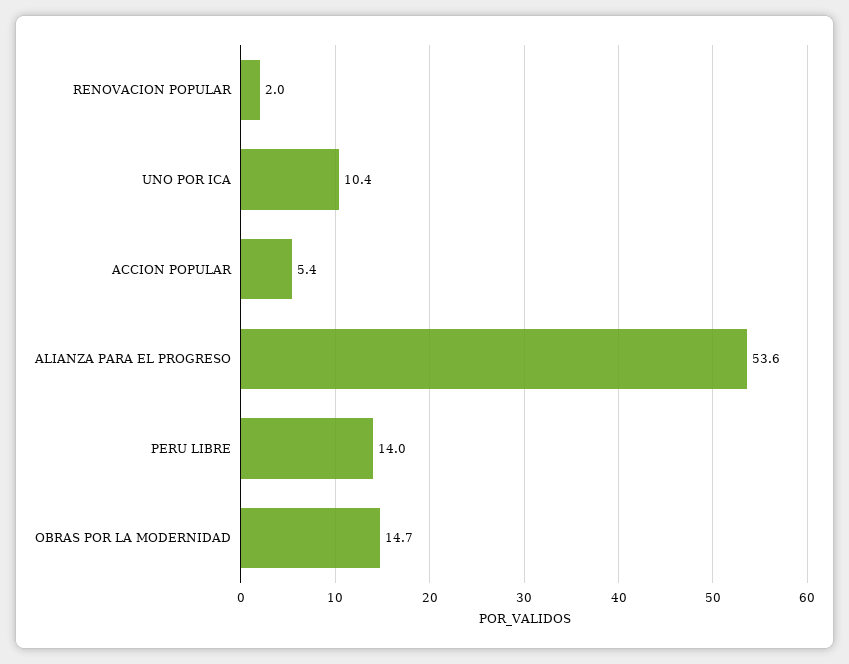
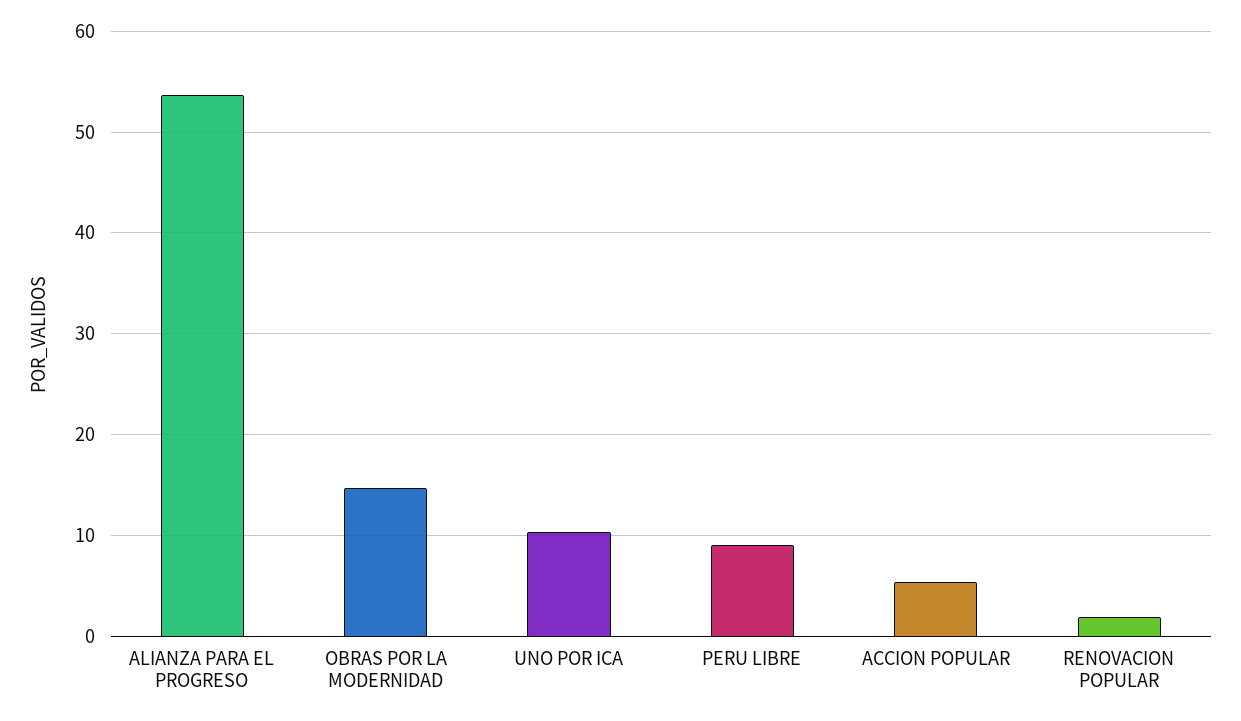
  {
    "RENOVACION POPULAR": 2,
    "UNO POR ICA": 10.4,
    "ACCION POPULAR": 5.4,
    "ALIANZA PARA EL PROGRESO": 53.6,
-   "PERU LIBRE": 14,
+   "PERU LIBRE": 9,
    "OBRAS POR LA MODERNIDAD": 14.7
  }

